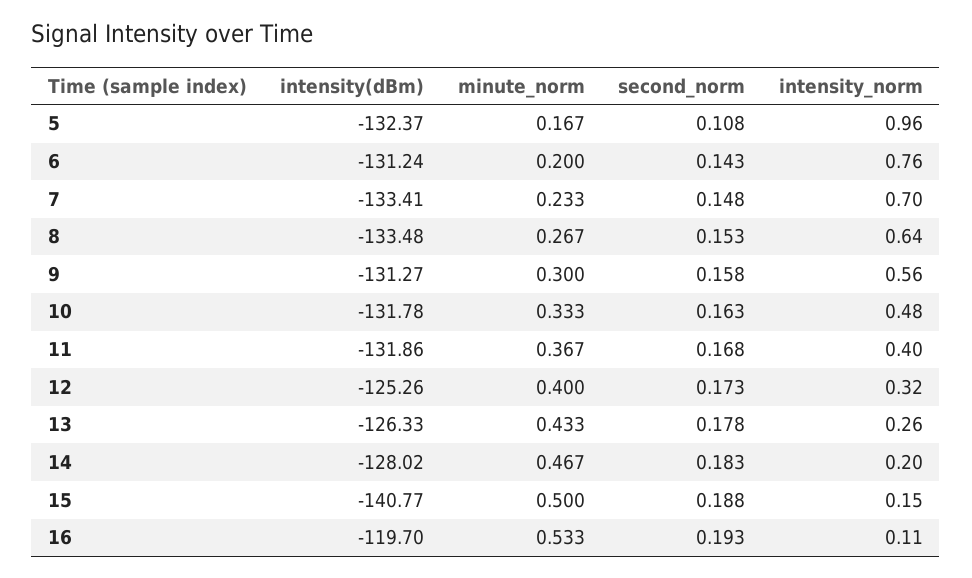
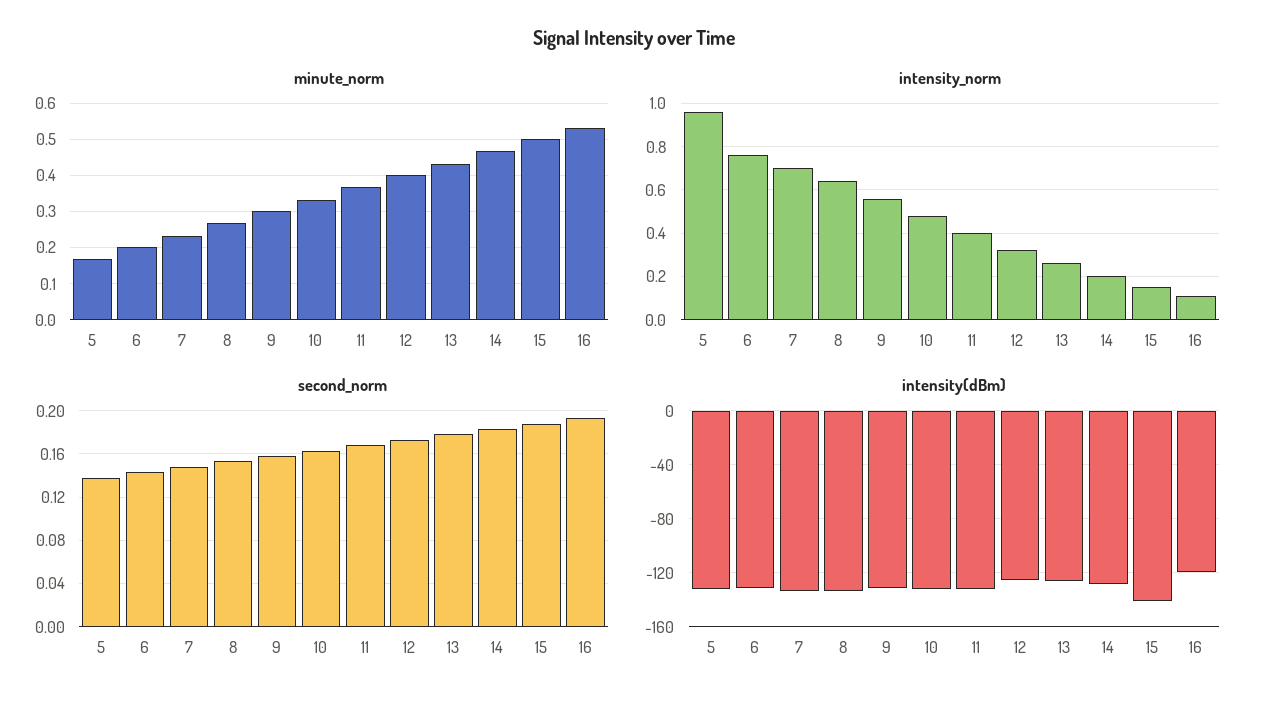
  {
    "intensity(dBm)": {
      "5": -132.37,
      "6": -131.24,
      "7": -133.41,
      "8": -133.48,
      "9": -131.27,
      "10": -131.78,
      "11": -131.86,
      "12": -125.26,
      "13": -126.33,
      "14": -128.02,
      "15": -140.77,
      "16": -119.7
    },
    "minute_norm": {
      "5": 0.167,
      "6": 0.2,
      "7": 0.233,
      "8": 0.267,
      "9": 0.3,
      "10": 0.333,
      "11": 0.367,
      "12": 0.4,
      "13": 0.433,
      "14": 0.467,
      "15": 0.5,
      "16": 0.533
    },
    "second_norm": {
-     "5": 0.108,
+     "5": 0.14,
      "6": 0.143,
      "7": 0.148,
      "8": 0.153,
      "9": 0.158,
      "10": 0.163,
      "11": 0.168,
      "12": 0.173,
      "13": 0.178,
      "14": 0.183,
      "15": 0.188,
      "16": 0.193
    },
    "intensity_norm": {
      "5": 0.96,
      "6": 0.76,
      "7": 0.7,
      "8": 0.64,
      "9": 0.56,
      "10": 0.48,
      "11": 0.4,
      "12": 0.32,
      "13": 0.26,
      "14": 0.2,
      "15": 0.15,
      "16": 0.11
    }
  }

